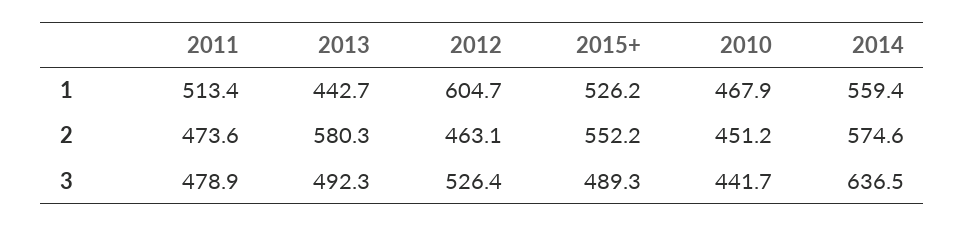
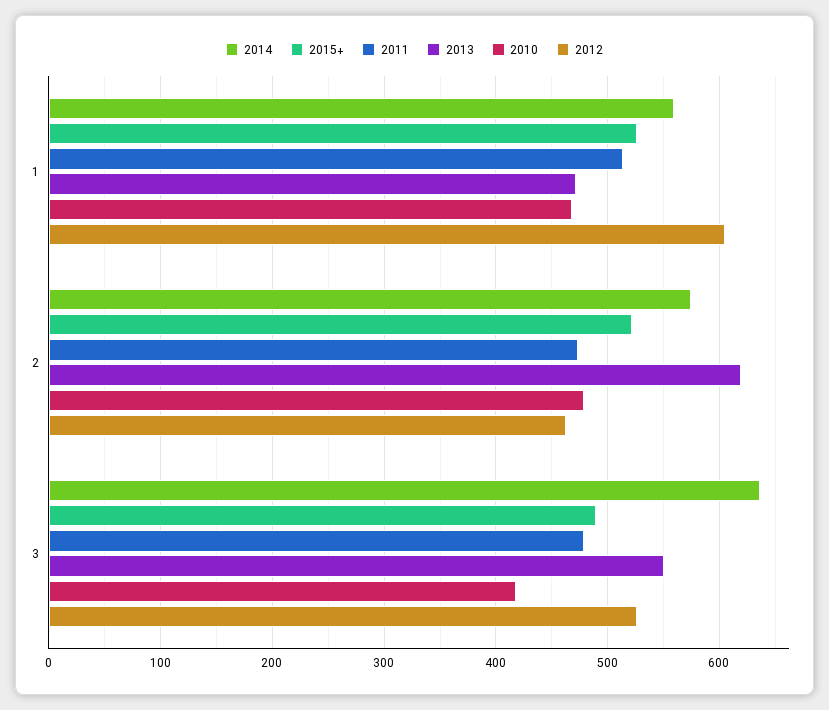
  {
    "2011": {
      "1": 513.4,
      "2": 473.6,
      "3": 478.9
    },
    "2013": {
-     "1": 442.7,
+     "1": 470,
-     "2": 580.3,
+     "2": 620,
-     "3": 492.3
+     "3": 550
    },
    "2012": {
      "1": 604.7,
      "2": 463.1,
      "3": 526.4
    },
    "2015+": {
      "1": 526.2,
-     "2": 552.2,
+     "2": 520,
      "3": 489.3
    },
    "2010": {
      "1": 467.9,
-     "2": 451.2,
+     "2": 480,
-     "3": 441.7
+     "3": 420
    },
    "2014": {
      "1": 559.4,
      "2": 574.6,
      "3": 636.5
    }
  }

